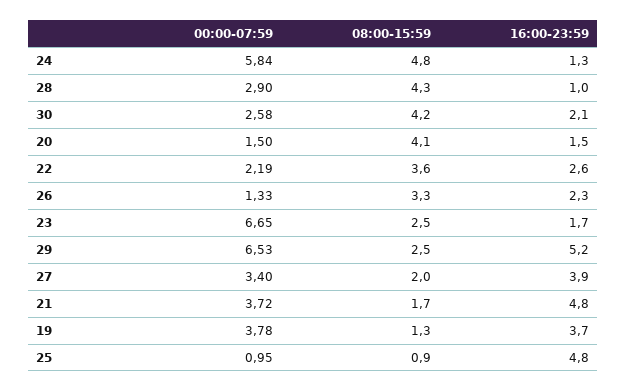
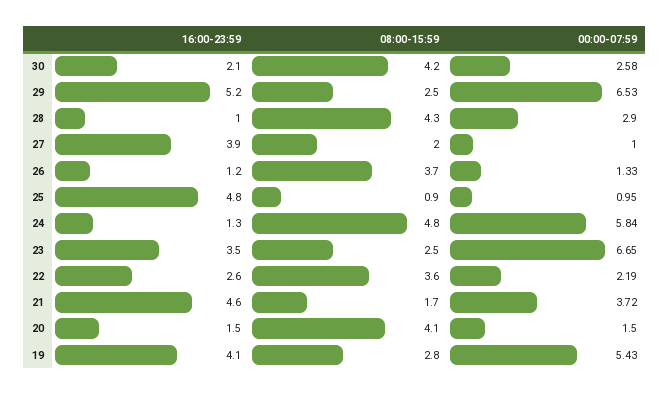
  {
    "00:00-07:59": {
      "24": 5.84,
      "28": 2.9,
      "30": 2.58,
      "20": 1.5,
      "22": 2.19,
      "26": 1.33,
      "23": 6.65,
      "29": 6.53,
-     "27": 3.4,
+     "27": 1,
      "21": 3.72,
-     "19": 3.78,
+     "19": 5.43,
      "25": 0.95
    },
    "08:00-15:59": {
      "24": 4.8,
      "28": 4.3,
      "30": 4.2,
      "20": 4.1,
      "22": 3.6,
-     "26": 3.3,
+     "26": 3.7,
      "23": 2.5,
      "29": 2.5,
      "27": 2,
      "21": 1.7,
-     "19": 1.3,
+     "19": 2.8,
      "25": 0.9
    },
    "16:00-23:59": {
      "24": 1.3,
      "28": 1,
      "30": 2.1,
      "20": 1.5,
      "22": 2.6,
-     "26": 2.3,
+     "26": 1.2,
-     "23": 1.7,
+     "23": 3.5,
      "29": 5.2,
      "27": 3.9,
-     "21": 4.8,
+     "21": 4.6,
-     "19": 3.7,
+     "19": 4.1,
      "25": 4.8
    }
  }

